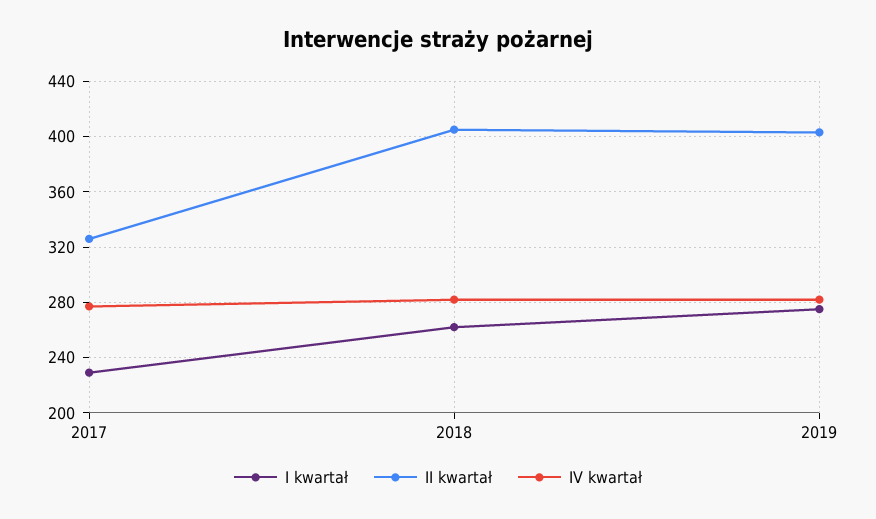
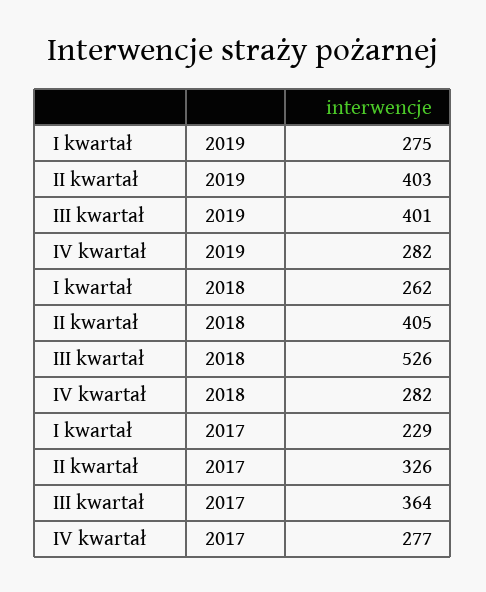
  {
    "I kwartał": {
      "2017": 229,
      "2018": 262,
      "2019": 275
    },
    "II kwartał": {
      "2017": 326,
      "2018": 405,
      "2019": 403
    },
    "IV kwartał": {
      "2017": 277,
      "2018": 282,
      "2019": 282
-   }
+   },
+   "III kwartał": {
+     "2019": 401,
+     "2018": 526,
+     "2017": 364
+   }
  }

